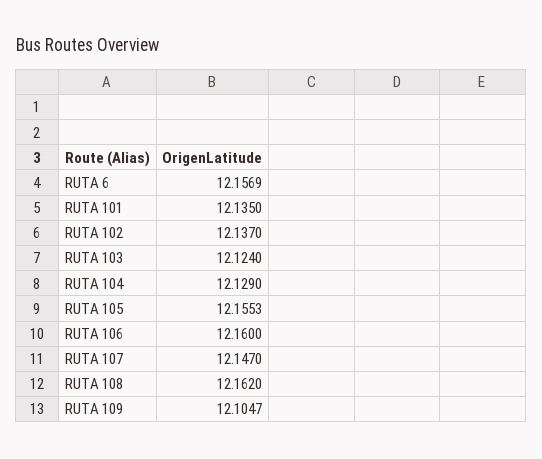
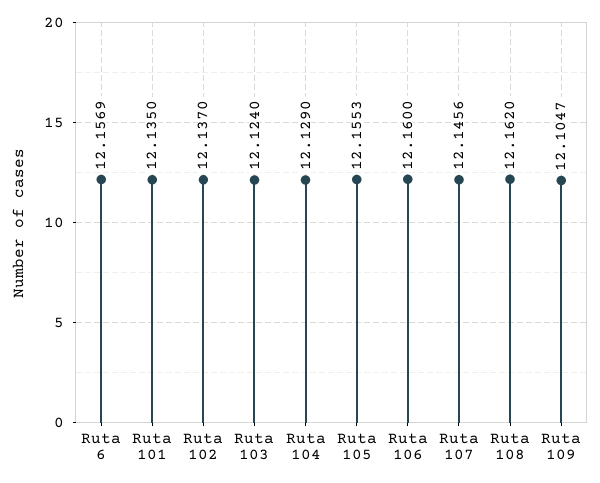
  {
    "RUTA 6": 12.1569,
    "RUTA 101": 12.135,
    "RUTA 102": 12.137,
    "RUTA 103": 12.124,
    "RUTA 104": 12.129,
    "RUTA 105": 12.1553,
    "RUTA 106": 12.16,
-   "RUTA 107": 12.147,
+   "RUTA 107": 12.1456,
    "RUTA 108": 12.162,
    "RUTA 109": 12.1047
  }

